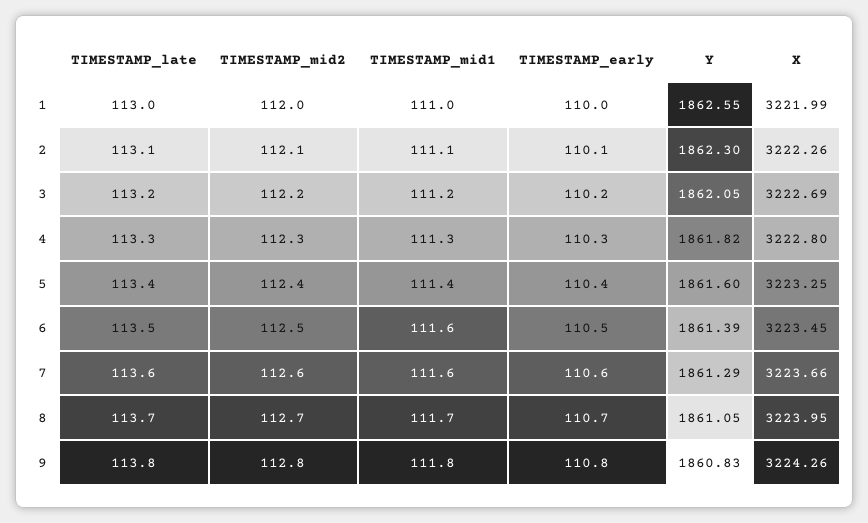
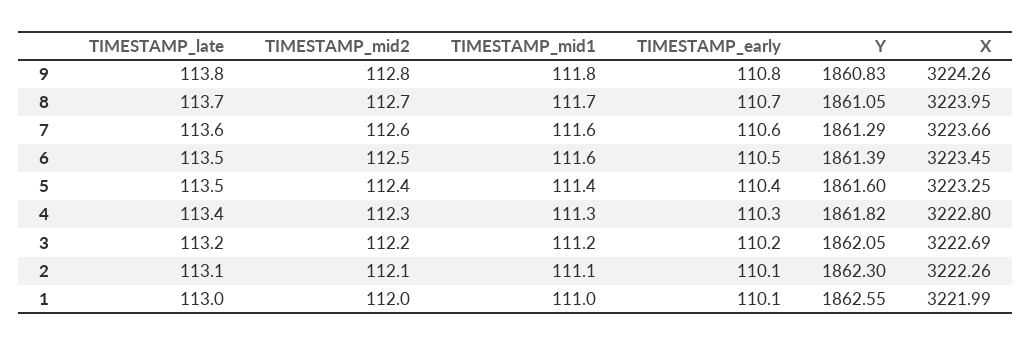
  {
    "TIMESTAMP_late": {
      "1": 113,
      "2": 113.1,
      "3": 113.2,
-     "4": 113.3,
+     "4": 113.4,
-     "5": 113.4,
+     "5": 113.5,
      "6": 113.5,
      "7": 113.6,
      "8": 113.7,
      "9": 113.8
    },
    "TIMESTAMP_mid2": {
      "1": 112,
      "2": 112.1,
      "3": 112.2,
      "4": 112.3,
      "5": 112.4,
      "6": 112.5,
      "7": 112.6,
      "8": 112.7,
      "9": 112.8
    },
    "TIMESTAMP_mid1": {
      "1": 111,
      "2": 111.1,
      "3": 111.2,
      "4": 111.3,
      "5": 111.4,
      "6": 111.6,
      "7": 111.6,
      "8": 111.7,
      "9": 111.8
    },
    "TIMESTAMP_early": {
-     "1": 110,
+     "1": 110.1,
      "2": 110.1,
      "3": 110.2,
      "4": 110.3,
      "5": 110.4,
      "6": 110.5,
      "7": 110.6,
      "8": 110.7,
      "9": 110.8
    },
    "Y": {
      "1": 1862.55,
      "2": 1862.3,
      "3": 1862.05,
      "4": 1861.82,
      "5": 1861.6,
      "6": 1861.39,
      "7": 1861.29,
      "8": 1861.05,
      "9": 1860.83
    },
    "X": {
      "1": 3221.99,
      "2": 3222.26,
      "3": 3222.69,
      "4": 3222.8,
      "5": 3223.25,
      "6": 3223.45,
      "7": 3223.66,
      "8": 3223.95,
      "9": 3224.26
    }
  }

